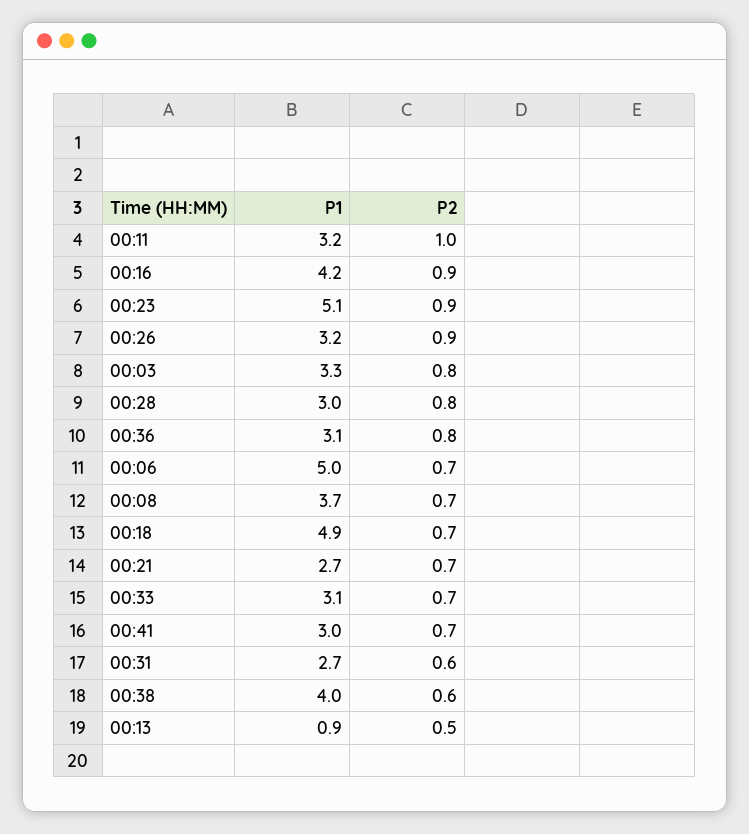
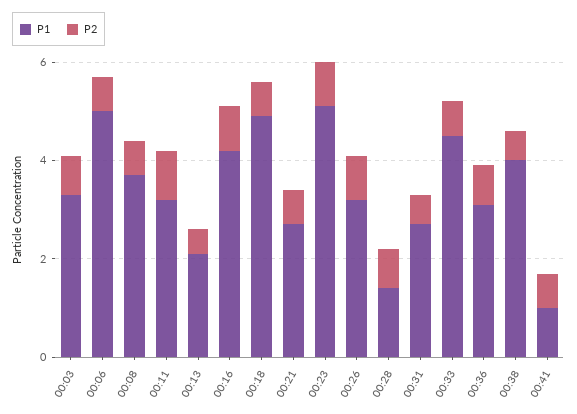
  {
    "P1": {
      "00:11": 3.2,
      "00:16": 4.2,
      "00:23": 5.1,
      "00:26": 3.2,
      "00:03": 3.3,
-     "00:28": 3,
+     "00:28": 1.5,
      "00:36": 3.1,
      "00:06": 5,
      "00:08": 3.7,
      "00:18": 4.9,
      "00:21": 2.7,
-     "00:33": 3.1,
+     "00:33": 4.5,
-     "00:41": 3,
+     "00:41": 1,
      "00:31": 2.7,
      "00:38": 4,
-     "00:13": 0.9
+     "00:13": 2
    },
    "P2": {
      "00:11": 1,
      "00:16": 0.9,
      "00:23": 0.9,
      "00:26": 0.9,
      "00:03": 0.8,
      "00:28": 0.8,
      "00:36": 0.8,
      "00:06": 0.7,
      "00:08": 0.7,
      "00:18": 0.7,
      "00:21": 0.7,
      "00:33": 0.7,
      "00:41": 0.7,
      "00:31": 0.6,
      "00:38": 0.6,
      "00:13": 0.5
    }
  }

